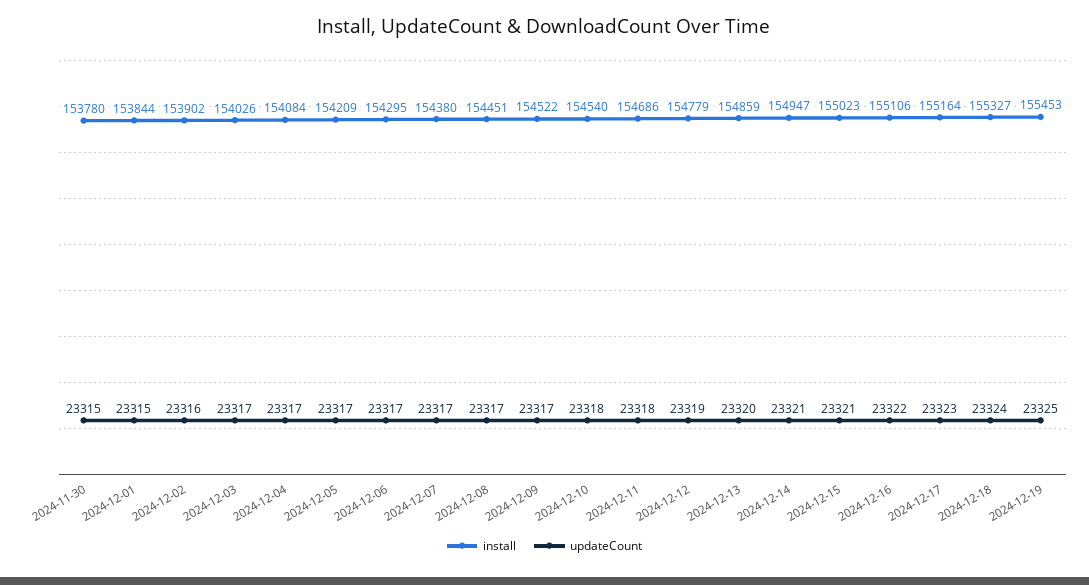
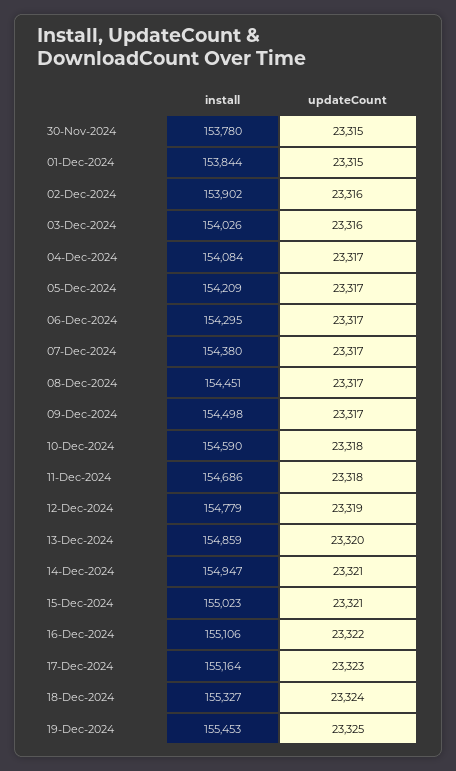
  {
    "install": {
      "2024-11-30": 153780,
      "2024-12-01": 153844,
      "2024-12-02": 153902,
      "2024-12-03": 154026,
      "2024-12-04": 154084,
      "2024-12-05": 154209,
      "2024-12-06": 154295,
      "2024-12-07": 154380,
      "2024-12-08": 154451,
-     "2024-12-09": 154522,
+     "2024-12-09": 154498,
-     "2024-12-10": 154540,
+     "2024-12-10": 154590,
      "2024-12-11": 154686,
      "2024-12-12": 154779,
      "2024-12-13": 154859,
      "2024-12-14": 154947,
      "2024-12-15": 155023,
      "2024-12-16": 155106,
      "2024-12-17": 155164,
      "2024-12-18": 155327,
      "2024-12-19": 155453
    },
    "updateCount": {
      "2024-11-30": 23315,
      "2024-12-01": 23315,
      "2024-12-02": 23316,
-     "2024-12-03": 23317,
+     "2024-12-03": 23316,
      "2024-12-04": 23317,
      "2024-12-05": 23317,
      "2024-12-06": 23317,
      "2024-12-07": 23317,
      "2024-12-08": 23317,
      "2024-12-09": 23317,
      "2024-12-10": 23318,
      "2024-12-11": 23318,
      "2024-12-12": 23319,
      "2024-12-13": 23320,
      "2024-12-14": 23321,
      "2024-12-15": 23321,
      "2024-12-16": 23322,
      "2024-12-17": 23323,
      "2024-12-18": 23324,
      "2024-12-19": 23325
    }
  }

